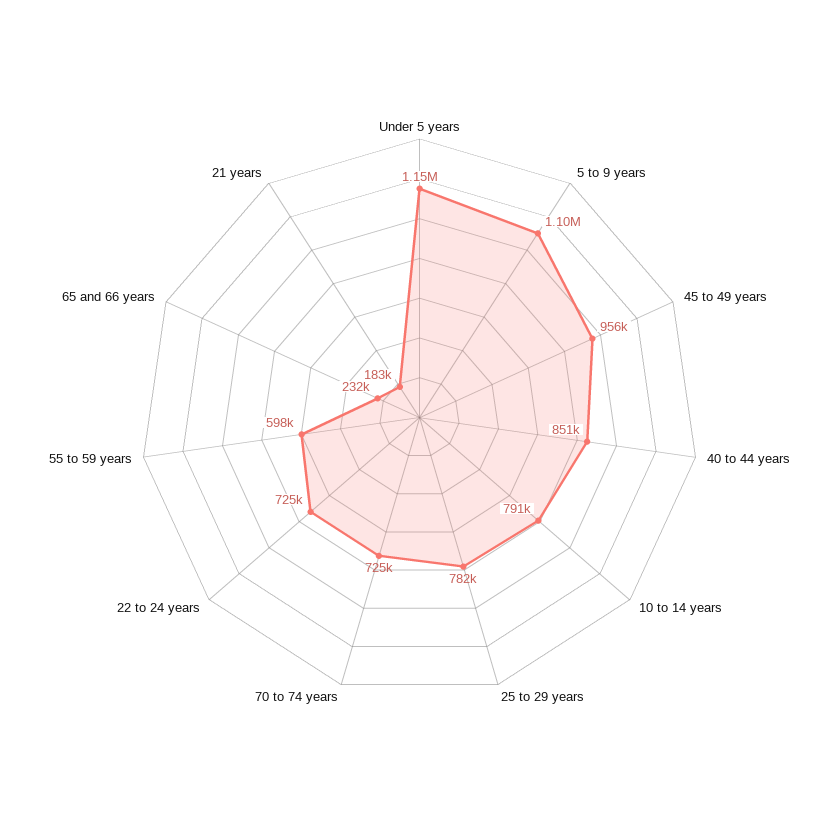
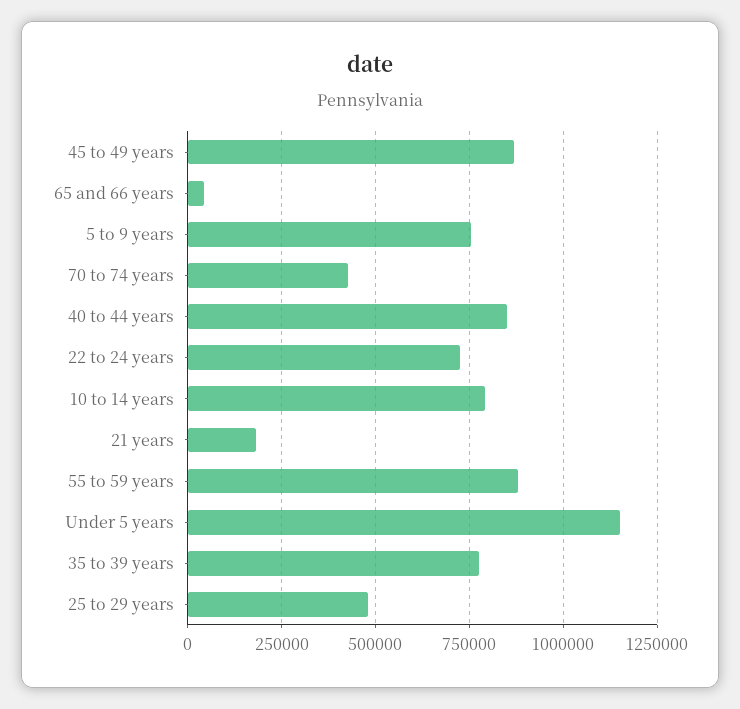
  {
    "Under 5 years": 1150000,
-   "5 to 9 years": 1100000,
+   "5 to 9 years": 750000,
-   "45 to 49 years": 956000,
+   "45 to 49 years": 875000,
    "40 to 44 years": 851000,
    "10 to 14 years": 791000,
-   "25 to 29 years": 782000,
+   "25 to 29 years": 475000,
-   "70 to 74 years": 725000,
+   "70 to 74 years": 425000,
    "22 to 24 years": 725000,
-   "55 to 59 years": 598000,
+   "55 to 59 years": 875000,
-   "65 and 66 years": 232000,
+   "65 and 66 years": 50000,
-   "21 years": 183000
+   "21 years": 183000,
+   "35 to 39 years": 775000
  }

